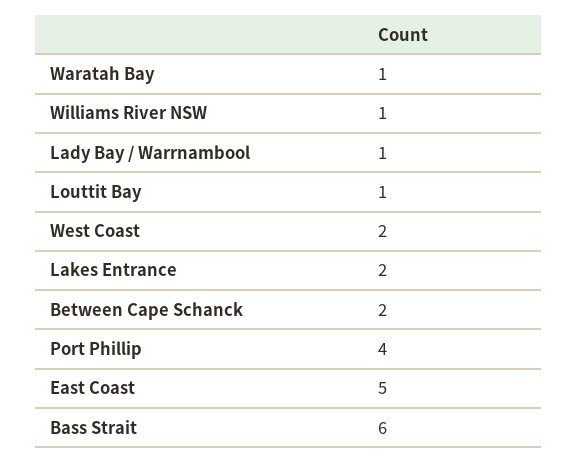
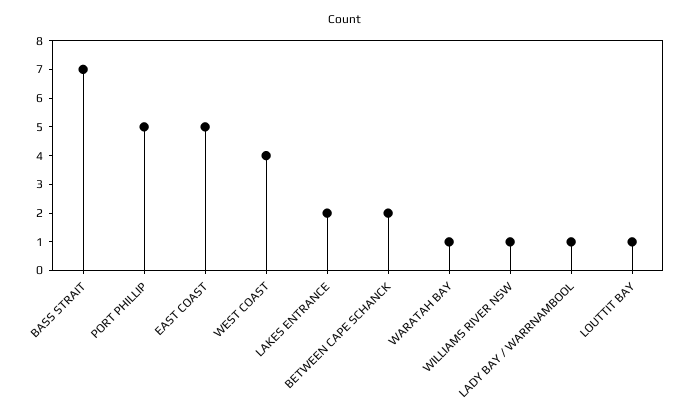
  {
    "Waratah Bay": 1,
    "Williams River NSW": 1,
    "Lady Bay / Warrnambool": 1,
    "Louttit Bay": 1,
-   "West Coast": 2,
+   "West Coast": 4,
    "Lakes Entrance": 2,
    "Between Cape Schanck": 2,
-   "Port Phillip": 4,
+   "Port Phillip": 5,
    "East Coast": 5,
-   "Bass Strait": 6
+   "Bass Strait": 7
  }

